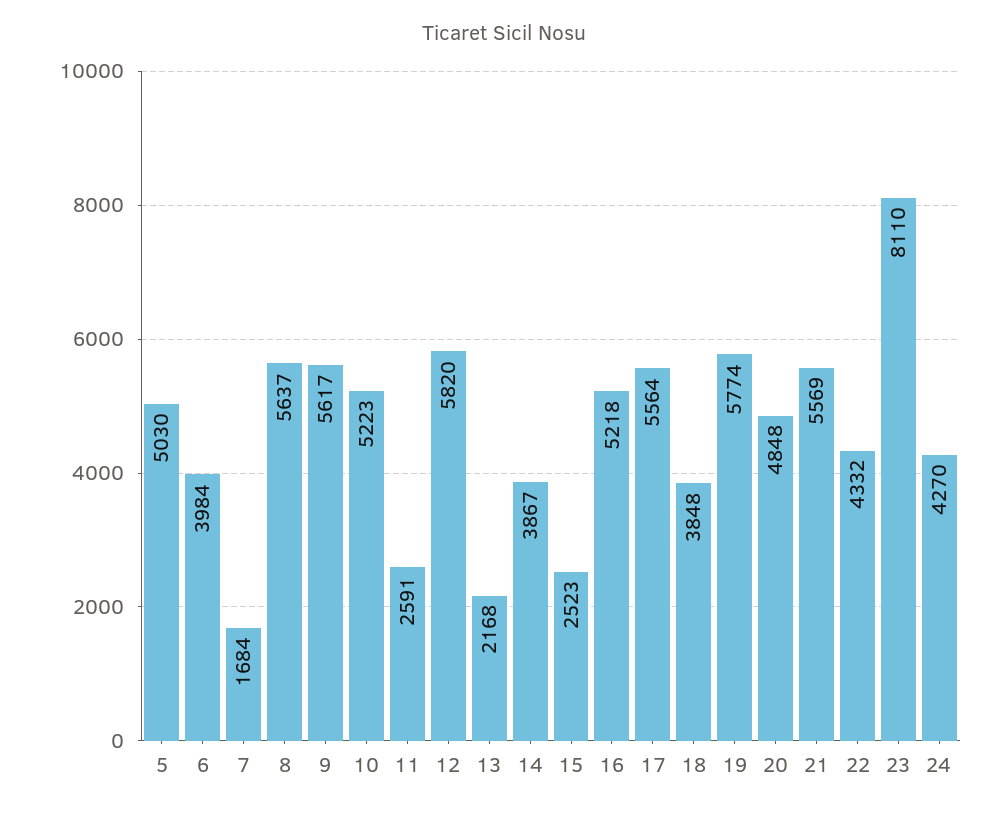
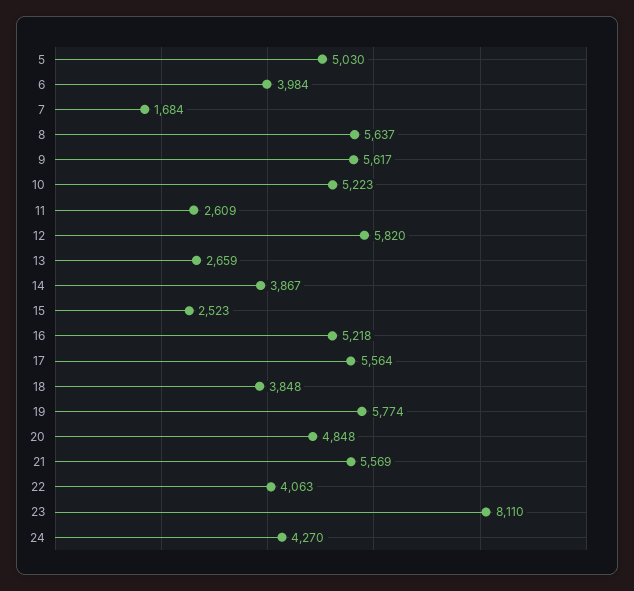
  {
    "5": 5030,
    "6": 3984,
    "7": 1684,
    "8": 5637,
    "9": 5617,
    "10": 5223,
-   "11": 2591,
+   "11": 2609,
    "12": 5820,
-   "13": 2168,
+   "13": 2659,
    "14": 3867,
    "15": 2523,
    "16": 5218,
    "17": 5564,
    "18": 3848,
    "19": 5774,
    "20": 4848,
    "21": 5569,
-   "22": 4332,
+   "22": 4063,
    "23": 8110,
    "24": 4270
  }

